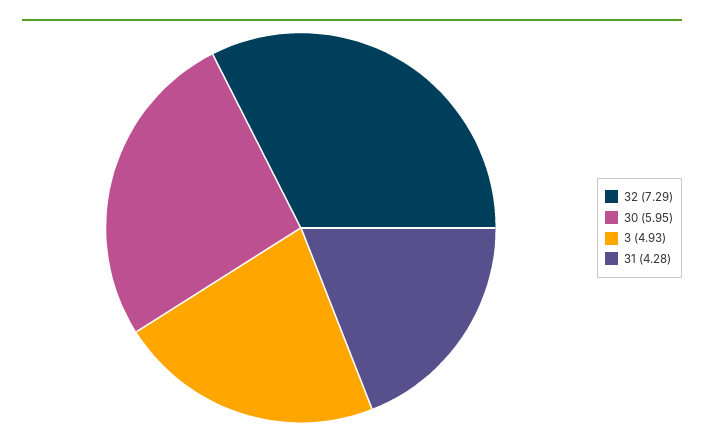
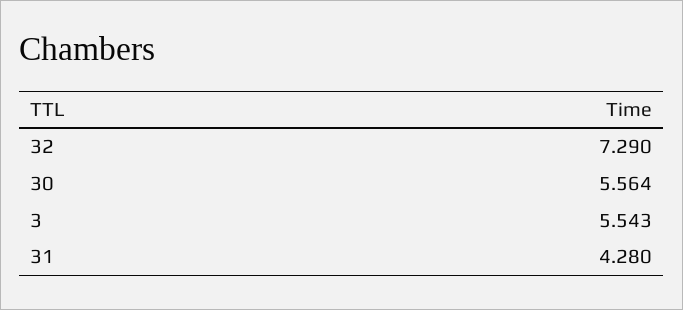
  {
    "32": 7.29,
-   "30": 5.95,
+   "30": 5.564,
-   "3": 4.93,
+   "3": 5.543,
    "31": 4.28
  }

